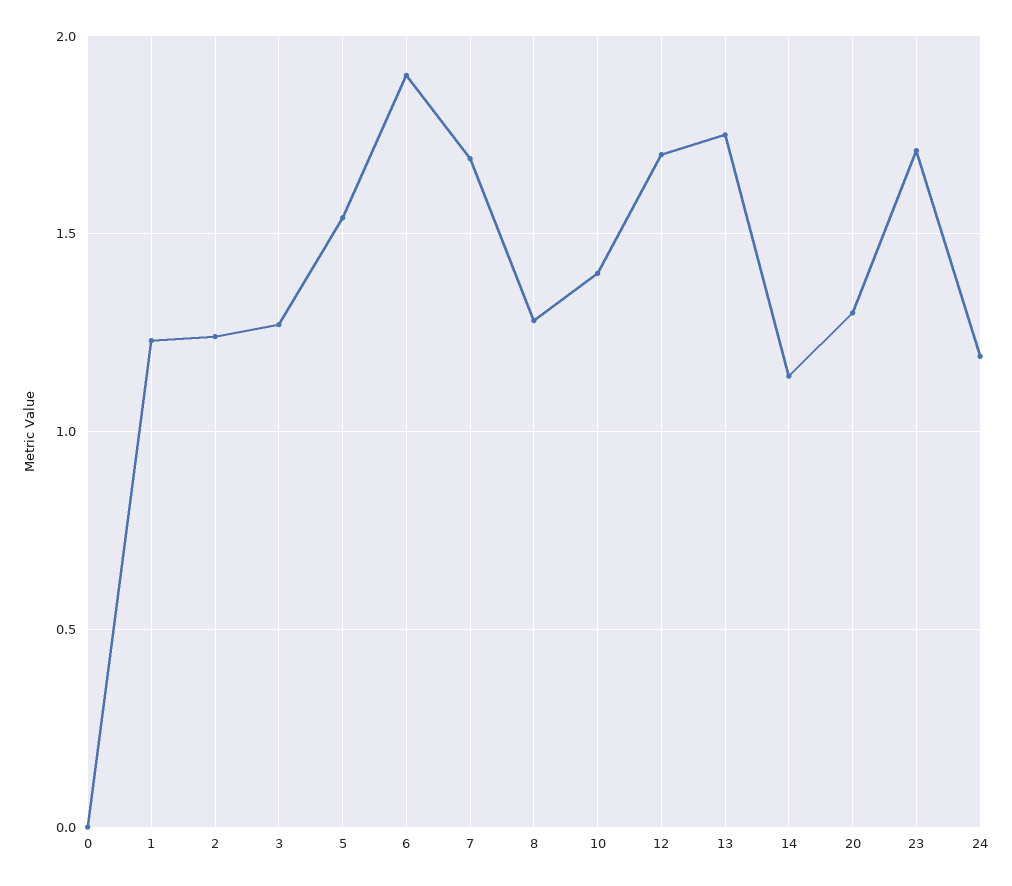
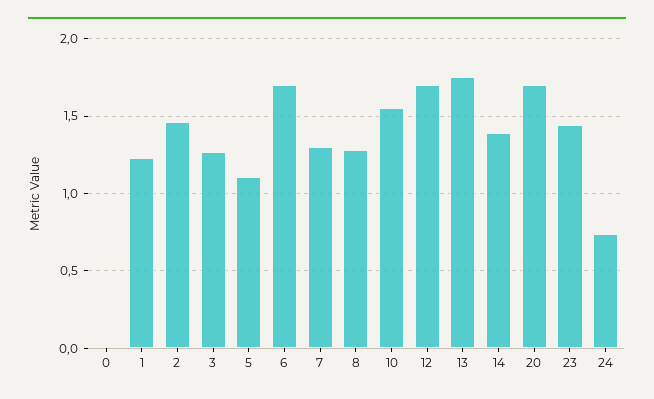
  {
    "0": 0,
    "1": 1.25,
-   "2": 1.25,
+   "2": 1.45,
    "3": 1.25,
-   "5": 1.55,
+   "5": 1.1,
-   "6": 1.9,
+   "6": 1.7,
-   "7": 1.7,
+   "7": 1.3,
    "8": 1.3,
-   "10": 1.4,
+   "10": 1.55,
    "12": 1.7,
    "13": 1.75,
-   "14": 1.15,
+   "14": 1.4,
-   "20": 1.3,
+   "20": 1.7,
-   "23": 1.7,
+   "23": 1.45,
-   "24": 1.2
+   "24": 0.75
  }

